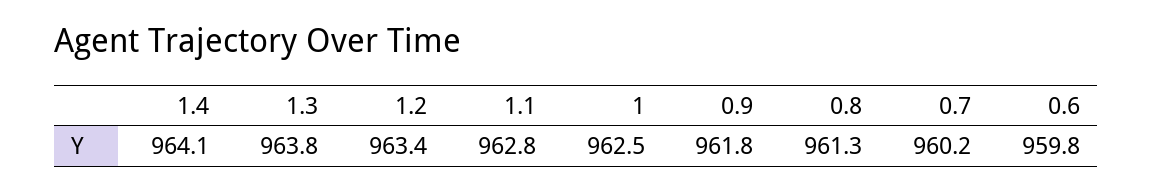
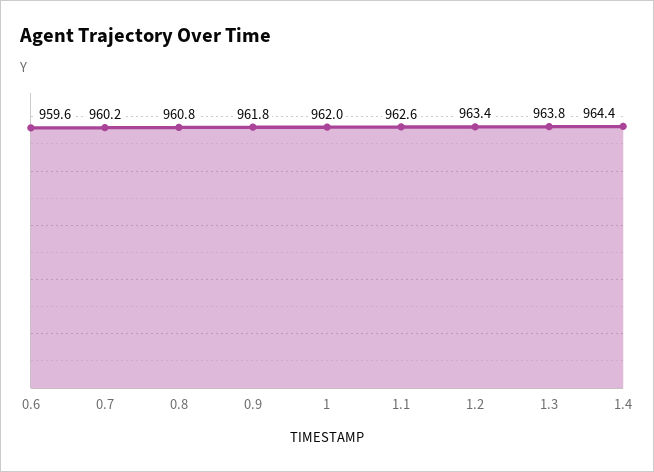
  {
-   "1.4": 964.1,
+   "1.4": 964.4,
    "1.3": 963.8,
    "1.2": 963.4,
-   "1.1": 962.8,
+   "1.1": 962.6,
-   "1": 962.5,
+   "1": 962,
    "0.9": 961.8,
-   "0.8": 961.3,
+   "0.8": 960.8,
    "0.7": 960.2,
-   "0.6": 959.8
+   "0.6": 959.6
  }

